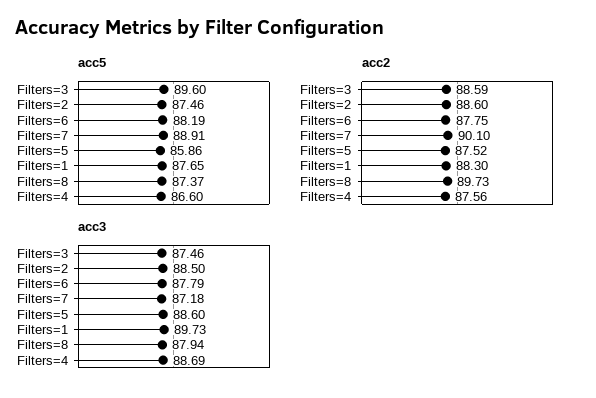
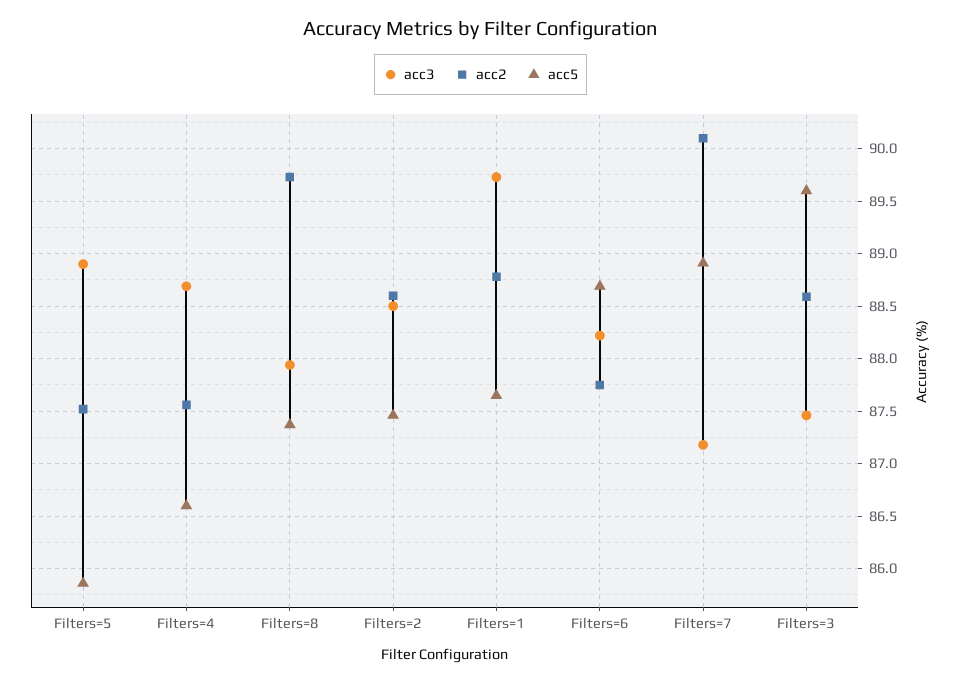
  {
    "acc5": {
      "Filters=3": 89.6,
      "Filters=2": 87.46,
-     "Filters=6": 88.19,
+     "Filters=6": 88.7,
      "Filters=7": 88.91,
      "Filters=5": 85.86,
      "Filters=1": 87.65,
      "Filters=8": 87.37,
      "Filters=4": 86.6
    },
    "acc2": {
      "Filters=3": 88.59,
      "Filters=2": 88.6,
      "Filters=6": 87.75,
      "Filters=7": 90.1,
      "Filters=5": 87.52,
-     "Filters=1": 88.3,
+     "Filters=1": 88.8,
      "Filters=8": 89.73,
      "Filters=4": 87.56
    },
    "acc3": {
      "Filters=3": 87.46,
      "Filters=2": 88.5,
-     "Filters=6": 87.79,
+     "Filters=6": 88.2,
      "Filters=7": 87.18,
-     "Filters=5": 88.6,
+     "Filters=5": 88.9,
      "Filters=1": 89.73,
      "Filters=8": 87.94,
      "Filters=4": 88.69
    }
  }

